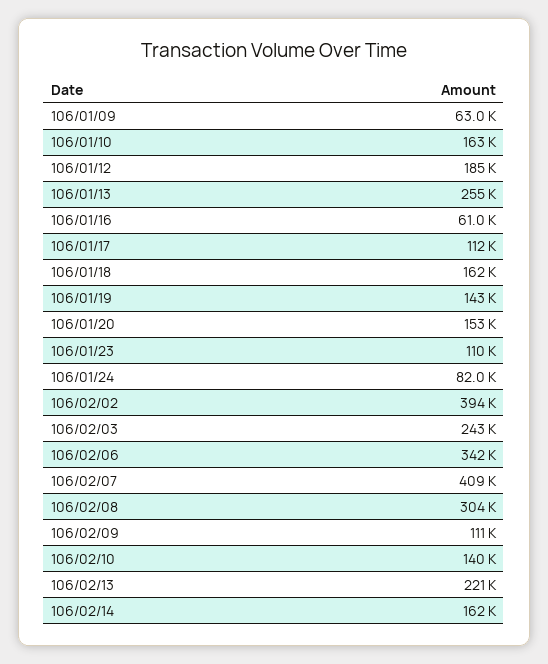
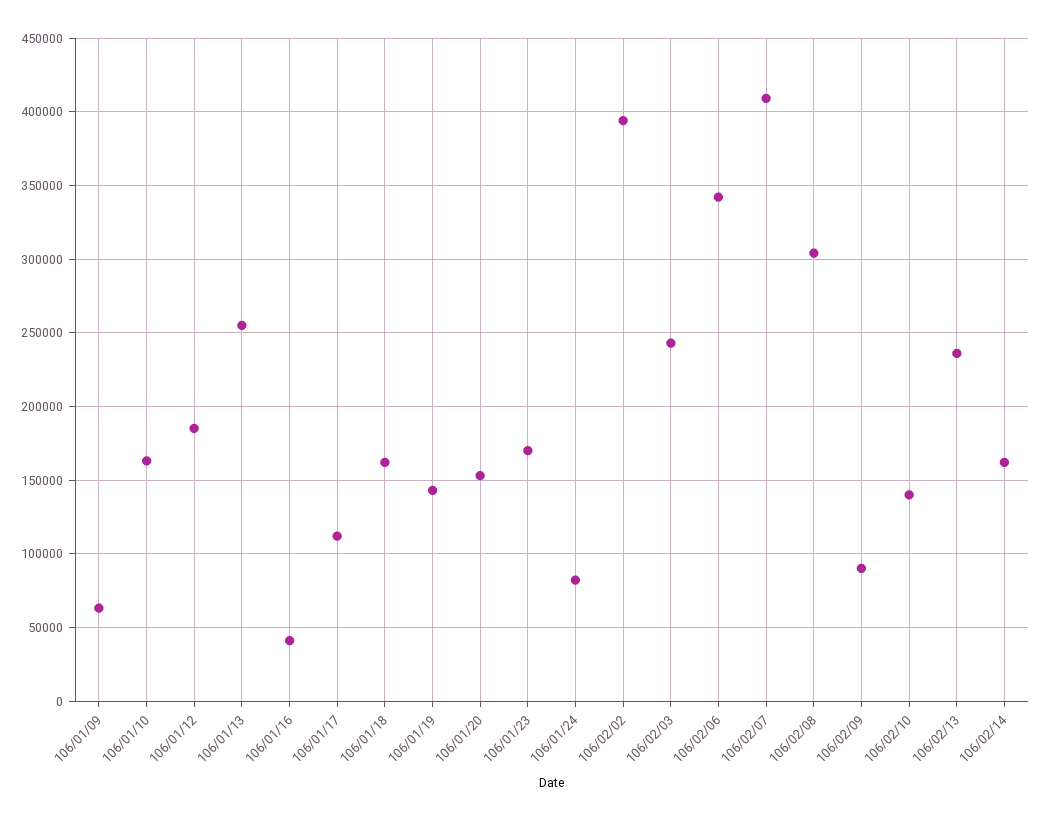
  {
    "106/01/09": 63000,
    "106/01/10": 163000,
    "106/01/12": 185000,
    "106/01/13": 255000,
-   "106/01/16": 61000,
+   "106/01/16": 40000,
    "106/01/17": 112000,
    "106/01/18": 162000,
    "106/01/19": 143000,
    "106/01/20": 153000,
-   "106/01/23": 110000,
+   "106/01/23": 170000,
    "106/01/24": 82000,
    "106/02/02": 394000,
    "106/02/03": 243000,
    "106/02/06": 342000,
    "106/02/07": 409000,
    "106/02/08": 304000,
-   "106/02/09": 111000,
+   "106/02/09": 90000,
    "106/02/10": 140000,
-   "106/02/13": 221000,
+   "106/02/13": 235000,
    "106/02/14": 162000
  }

